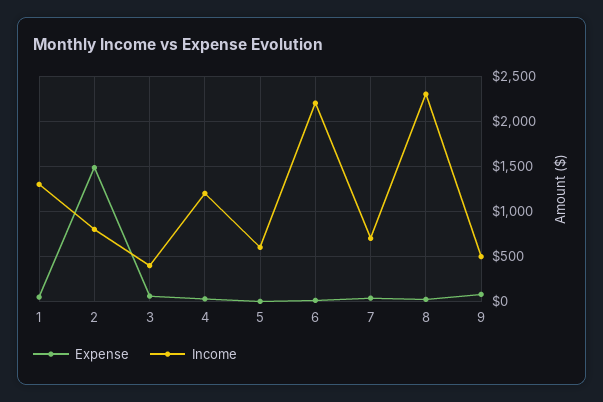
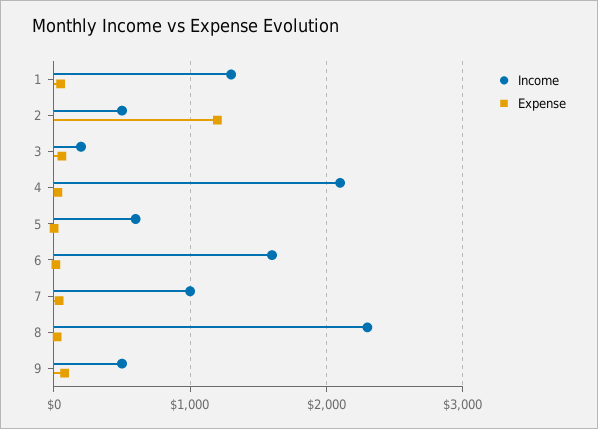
  {
    "Expense": {
      "1": 100,
-     "2": 1500,
+     "2": 1200,
      "3": 100,
      "4": 0,
      "5": 0,
      "6": 0,
      "7": 0,
      "8": 0,
      "9": 100
    },
    "Income": {
      "1": 1300,
-     "2": 800,
+     "2": 500,
-     "3": 400,
+     "3": 200,
-     "4": 1200,
+     "4": 2100,
      "5": 600,
-     "6": 2200,
+     "6": 1600,
-     "7": 700,
+     "7": 1000,
      "8": 2300,
      "9": 500
    }
  }

